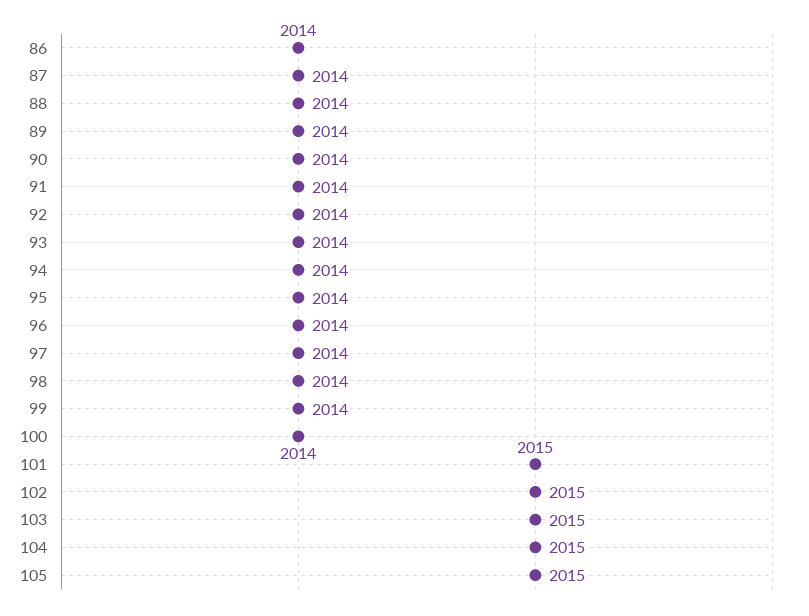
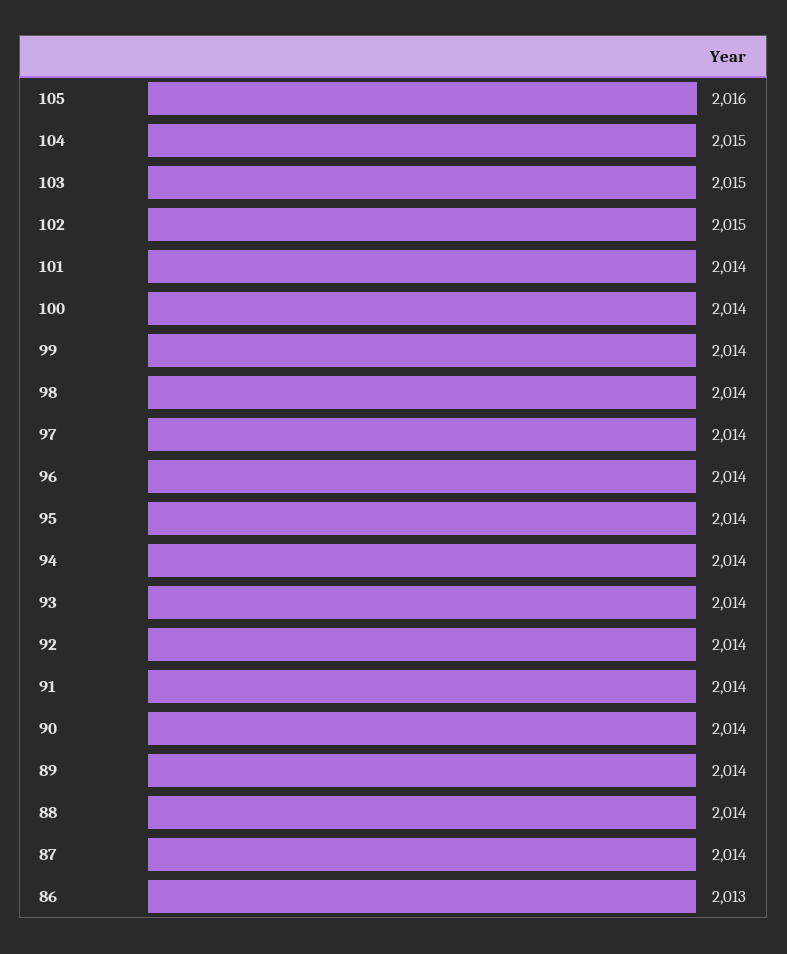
  {
-   "86": 2014,
+   "86": 2013,
    "87": 2014,
    "88": 2014,
    "89": 2014,
    "90": 2014,
    "91": 2014,
    "92": 2014,
    "93": 2014,
    "94": 2014,
    "95": 2014,
    "96": 2014,
    "97": 2014,
    "98": 2014,
    "99": 2014,
    "100": 2014,
-   "101": 2015,
+   "101": 2014,
    "102": 2015,
    "103": 2015,
    "104": 2015,
-   "105": 2015
+   "105": 2016
  }

